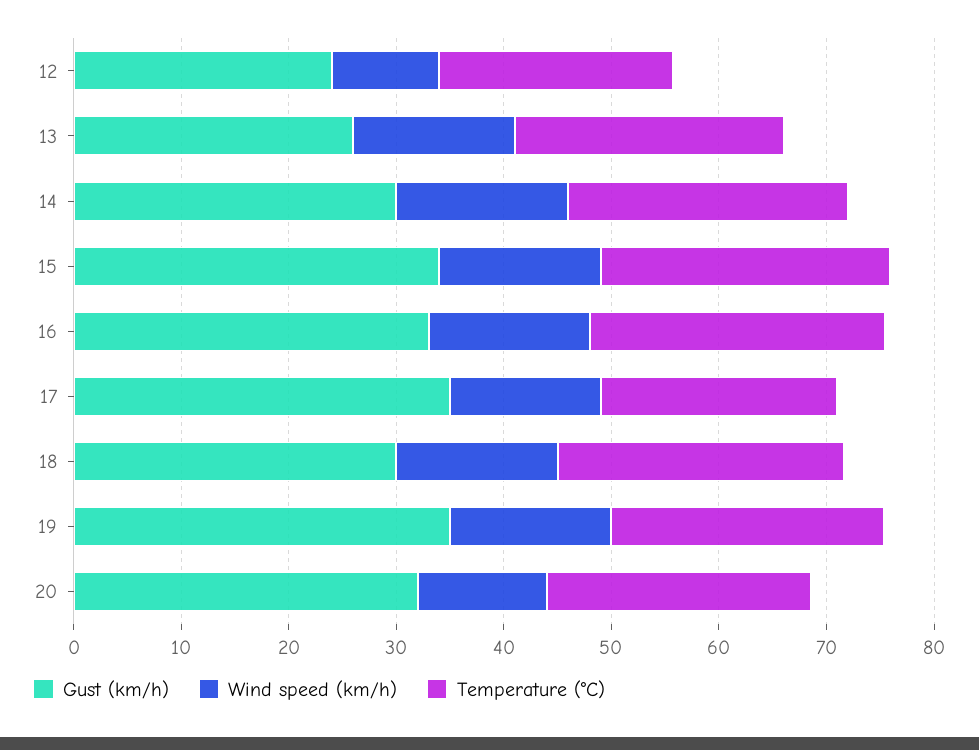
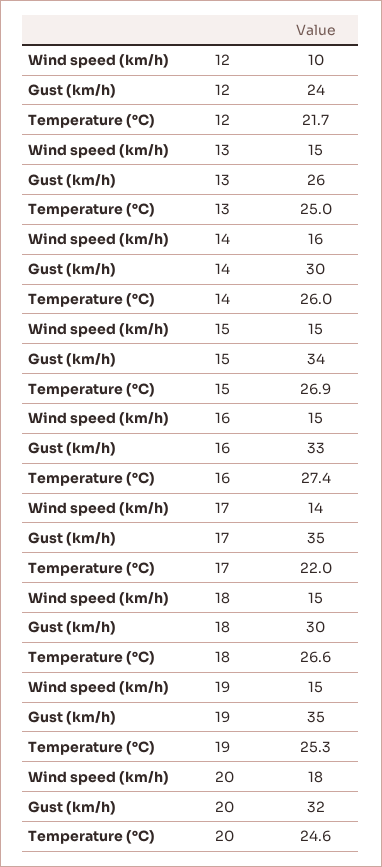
  {
    "Gust (km/h)": {
      "12": 24,
      "13": 26,
      "14": 30,
      "15": 34,
      "16": 33,
      "17": 35,
      "18": 30,
      "19": 35,
      "20": 32
    },
    "Wind speed (km/h)": {
      "12": 10,
      "13": 15,
      "14": 16,
      "15": 15,
      "16": 15,
      "17": 14,
      "18": 15,
      "19": 15,
-     "20": 12
+     "20": 18
    },
    "Temperature (°C)": {
      "12": 21.7,
      "13": 25,
      "14": 26,
      "15": 26.9,
      "16": 27.4,
      "17": 22,
      "18": 26.6,
      "19": 25.3,
      "20": 24.6
    }
  }

